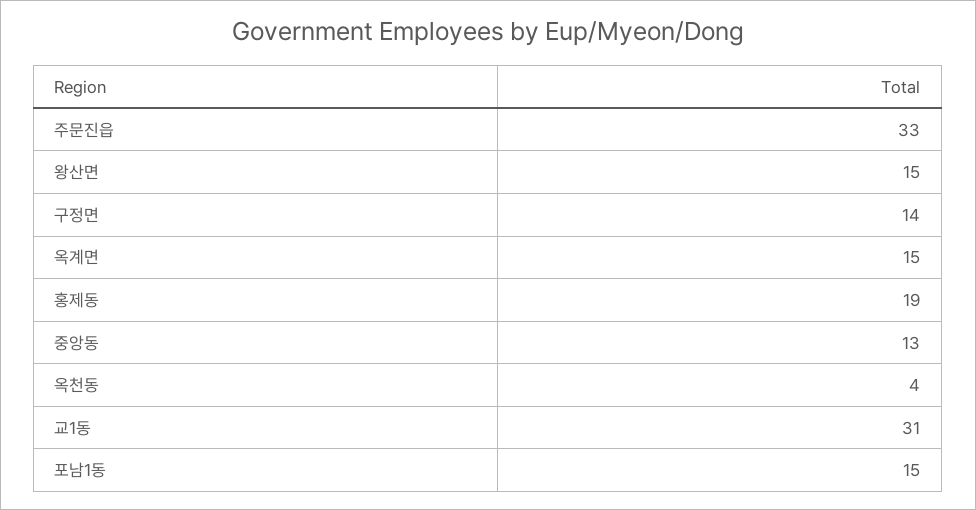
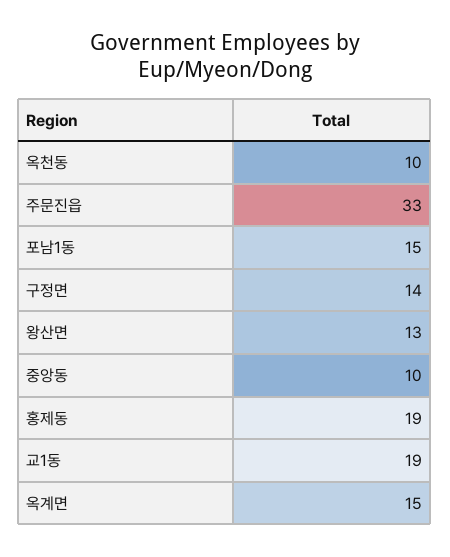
  {
    "주문진읍": 33,
-   "왕산면": 15,
+   "왕산면": 13,
    "구정면": 14,
    "옥계면": 15,
    "홍제동": 19,
-   "중앙동": 13,
+   "중앙동": 10,
-   "옥천동": 4,
+   "옥천동": 10,
-   "교1동": 31,
+   "교1동": 19,
    "포남1동": 15
  }

